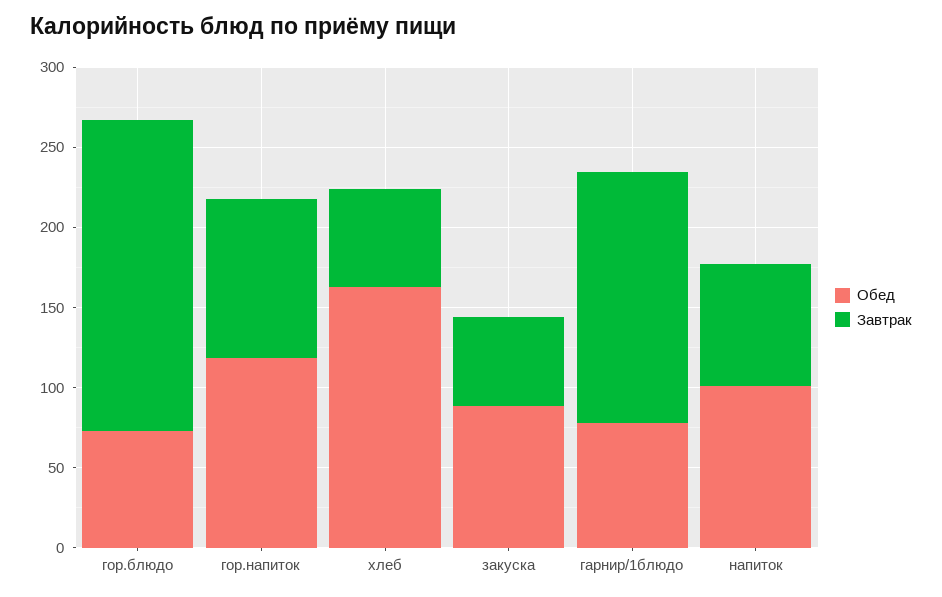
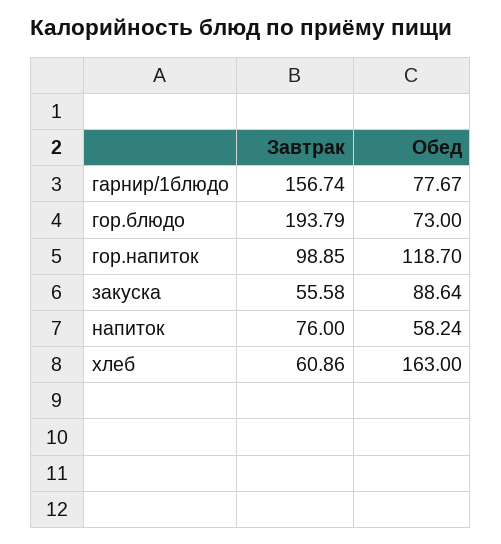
  {
    "Обед": {
      "гор.блюдо": 73,
      "гор.напиток": 118.7,
      "хлеб": 163,
      "закуска": 88.64,
      "гарнир/1блюдо": 77.67,
-     "напиток": 100
+     "напиток": 58.24
    },
    "Завтрак": {
      "гор.блюдо": 193.79,
      "гор.напиток": 98.85,
      "хлеб": 60.86,
      "закуска": 55.58,
      "гарнир/1блюдо": 156.74,
      "напиток": 76
    }
  }

